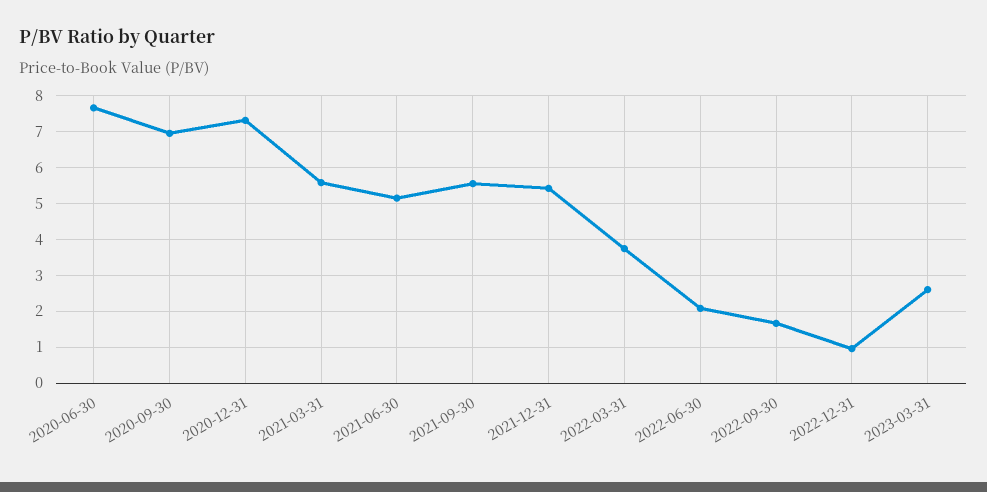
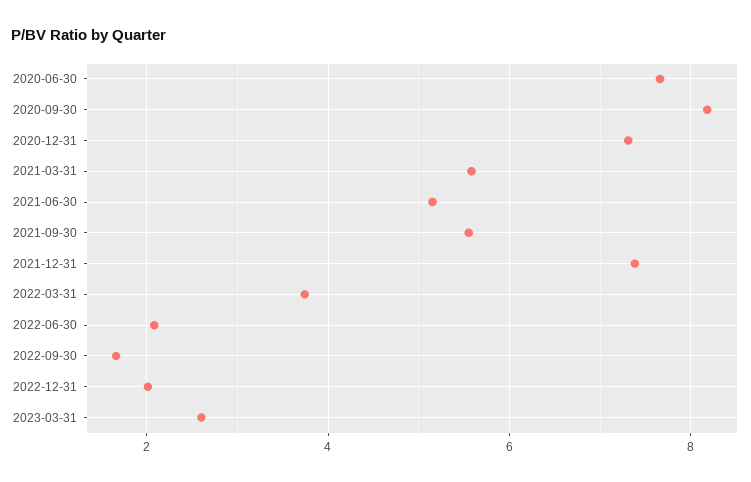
  {
    "2020-06-30": 7.6,
-   "2020-09-30": 7,
+   "2020-09-30": 8.2,
    "2020-12-31": 7.4,
    "2021-03-31": 5.6,
    "2021-06-30": 5.2,
    "2021-09-30": 5.6,
-   "2021-12-31": 5.4,
+   "2021-12-31": 7.4,
    "2022-03-31": 3.8,
    "2022-06-30": 2,
    "2022-09-30": 1.6,
-   "2022-12-31": 1,
+   "2022-12-31": 2,
    "2023-03-31": 2.6
  }

